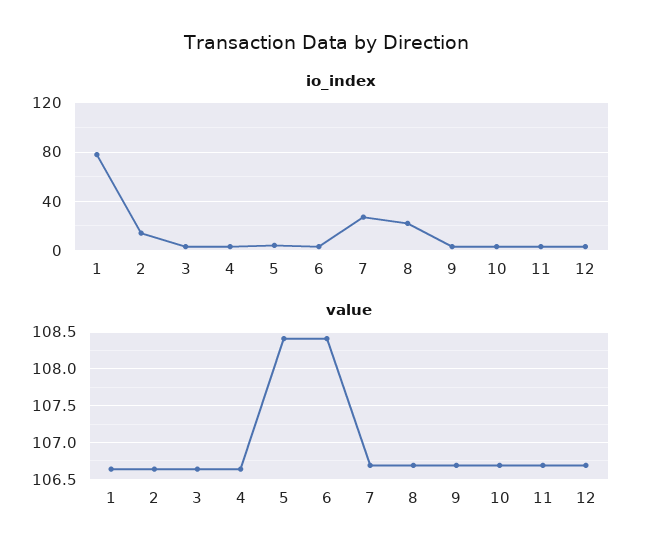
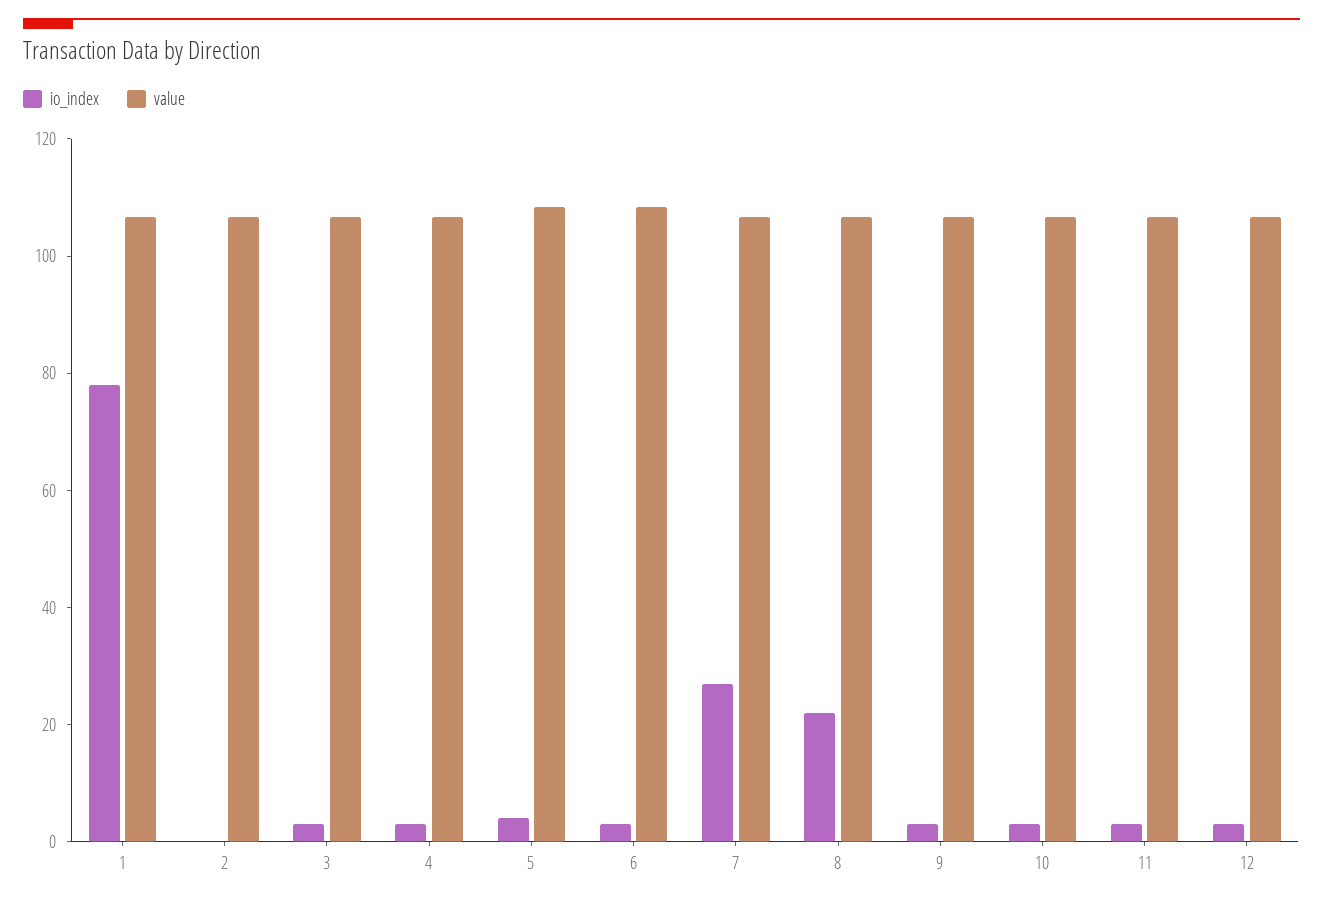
  {
    "io_index": {
      "1": 80,
-     "2": 15,
+     "2": 0,
      "3": 5,
      "4": 5,
      "5": 5,
      "6": 5,
      "7": 25,
      "8": 20,
      "9": 5,
      "10": 5,
      "11": 5,
      "12": 5
    },
    "value": {
      "1": 106.6,
      "2": 106.6,
      "3": 106.6,
      "4": 106.6,
      "5": 108.4,
      "6": 108.4,
      "7": 106.7,
      "8": 106.7,
      "9": 106.7,
      "10": 106.7,
      "11": 106.7,
      "12": 106.7
    }
  }

